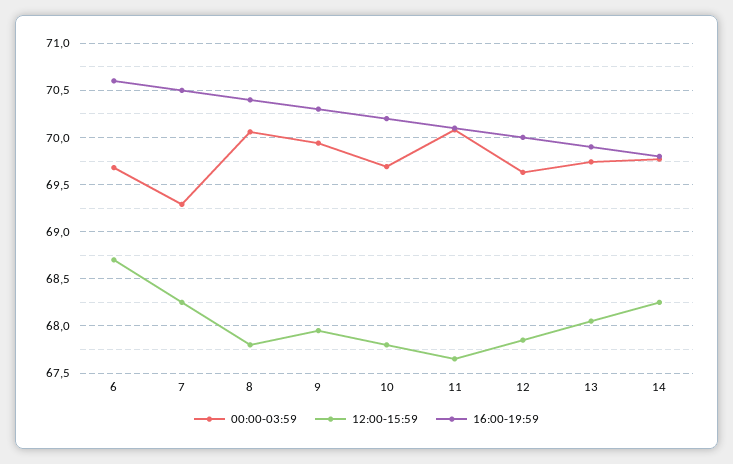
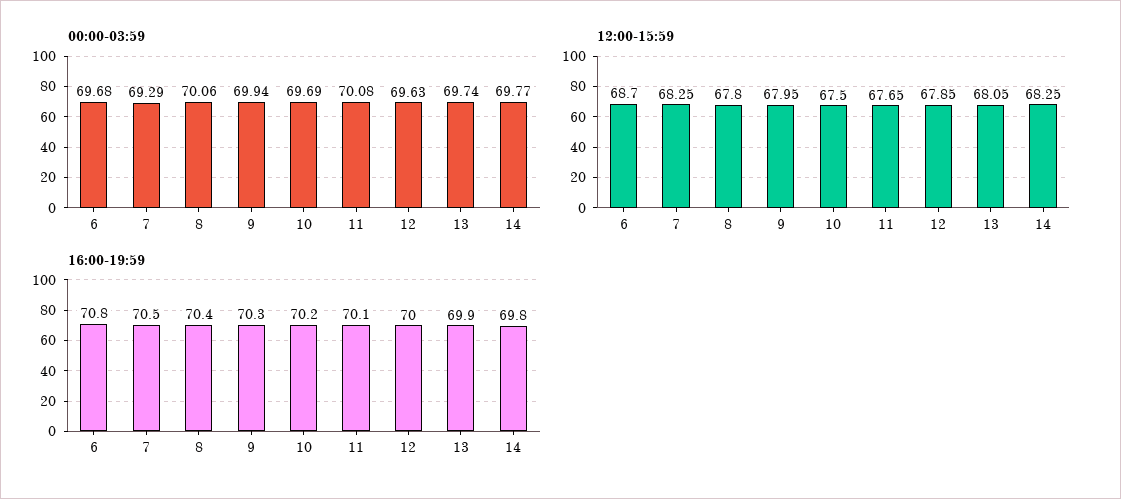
  {
    "00:00-03:59": {
      "6": 69.68,
      "7": 69.29,
      "8": 70.06,
      "9": 69.94,
      "10": 69.69,
      "11": 70.08,
      "12": 69.63,
      "13": 69.74,
      "14": 69.77
    },
    "12:00-15:59": {
      "6": 68.7,
      "7": 68.25,
      "8": 67.8,
      "9": 67.95,
-     "10": 67.8,
+     "10": 67.5,
      "11": 67.65,
      "12": 67.85,
      "13": 68.05,
      "14": 68.25
    },
    "16:00-19:59": {
-     "6": 70.6,
+     "6": 70.8,
      "7": 70.5,
      "8": 70.4,
      "9": 70.3,
      "10": 70.2,
      "11": 70.1,
      "12": 70,
      "13": 69.9,
      "14": 69.8
    }
  }

